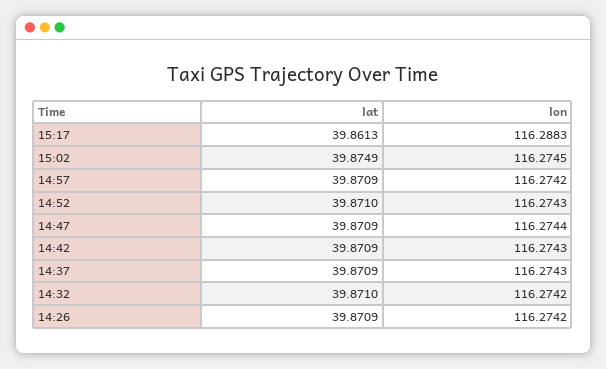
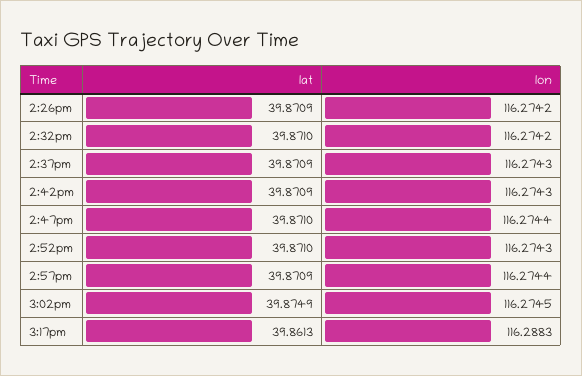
  {
    "lat": {
      "15:17": 39.8613,
      "15:02": 39.8749,
      "14:57": 39.8709,
      "14:52": 39.871,
-     "14:47": 39.8709,
+     "14:47": 39.871,
      "14:42": 39.8709,
      "14:37": 39.8709,
      "14:32": 39.871,
      "14:26": 39.8709
    },
    "lon": {
      "15:17": 116.2883,
      "15:02": 116.2745,
-     "14:57": 116.2742,
+     "14:57": 116.2744,
      "14:52": 116.2743,
      "14:47": 116.2744,
      "14:42": 116.2743,
      "14:37": 116.2743,
      "14:32": 116.2742,
      "14:26": 116.2742
    }
  }

